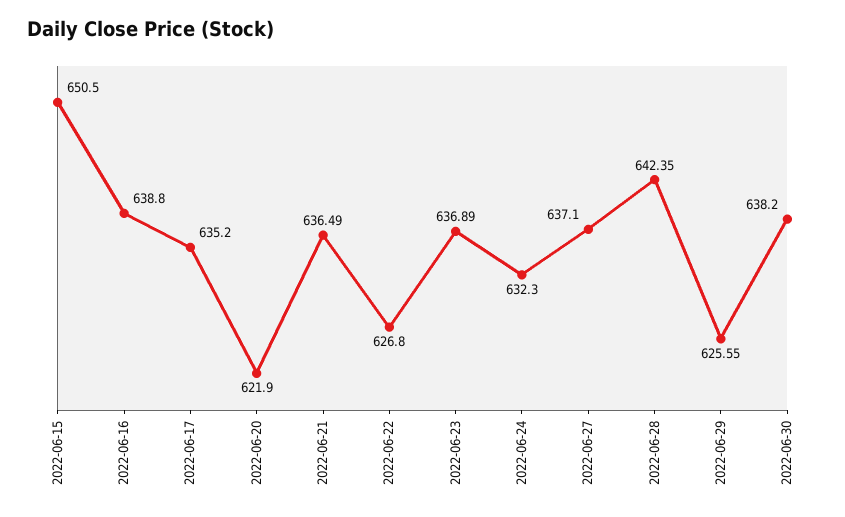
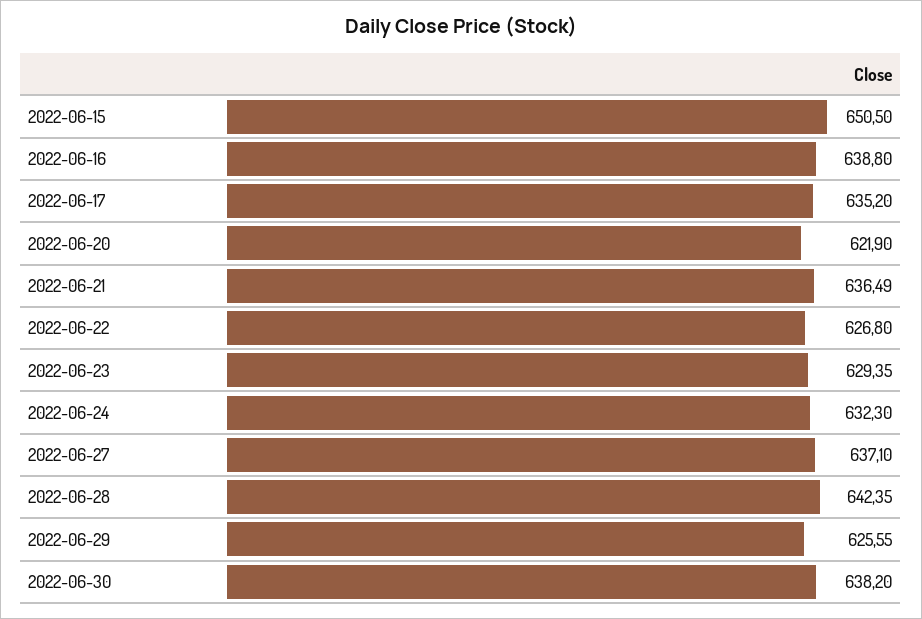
  {
    "2022-06-15": 650.5,
    "2022-06-16": 638.8,
    "2022-06-17": 635.2,
    "2022-06-20": 621.9,
    "2022-06-21": 636.49,
    "2022-06-22": 626.8,
-   "2022-06-23": 636.89,
+   "2022-06-23": 629.35,
    "2022-06-24": 632.3,
    "2022-06-27": 637.1,
    "2022-06-28": 642.35,
    "2022-06-29": 625.55,
    "2022-06-30": 638.2
  }

